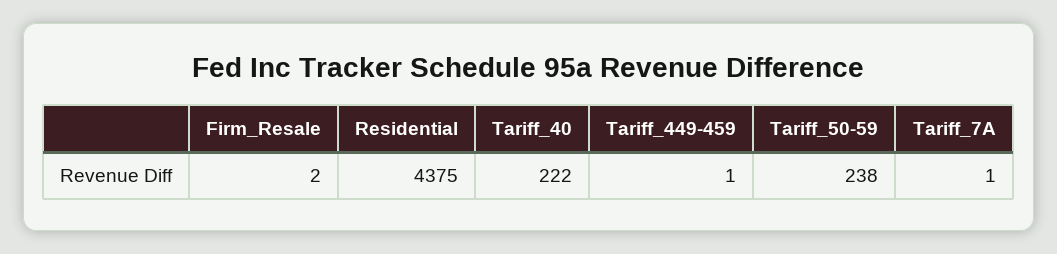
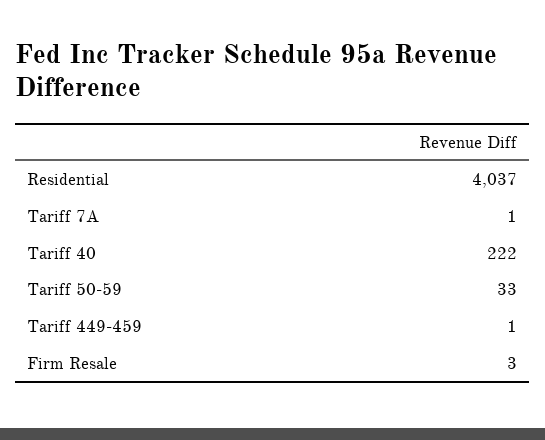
  {
-   "Firm_Resale": 2,
+   "Firm_Resale": 3,
-   "Residential": 4375,
+   "Residential": 4037,
    "Tariff_40": 222,
    "Tariff_449-459": 1,
-   "Tariff_50-59": 238,
+   "Tariff_50-59": 33,
    "Tariff_7A": 1
  }

